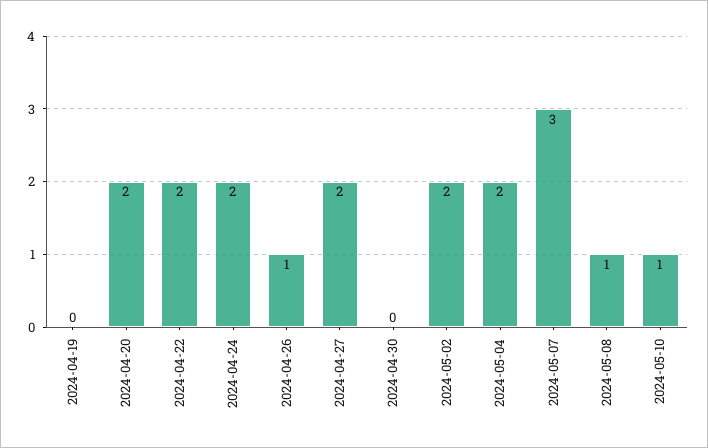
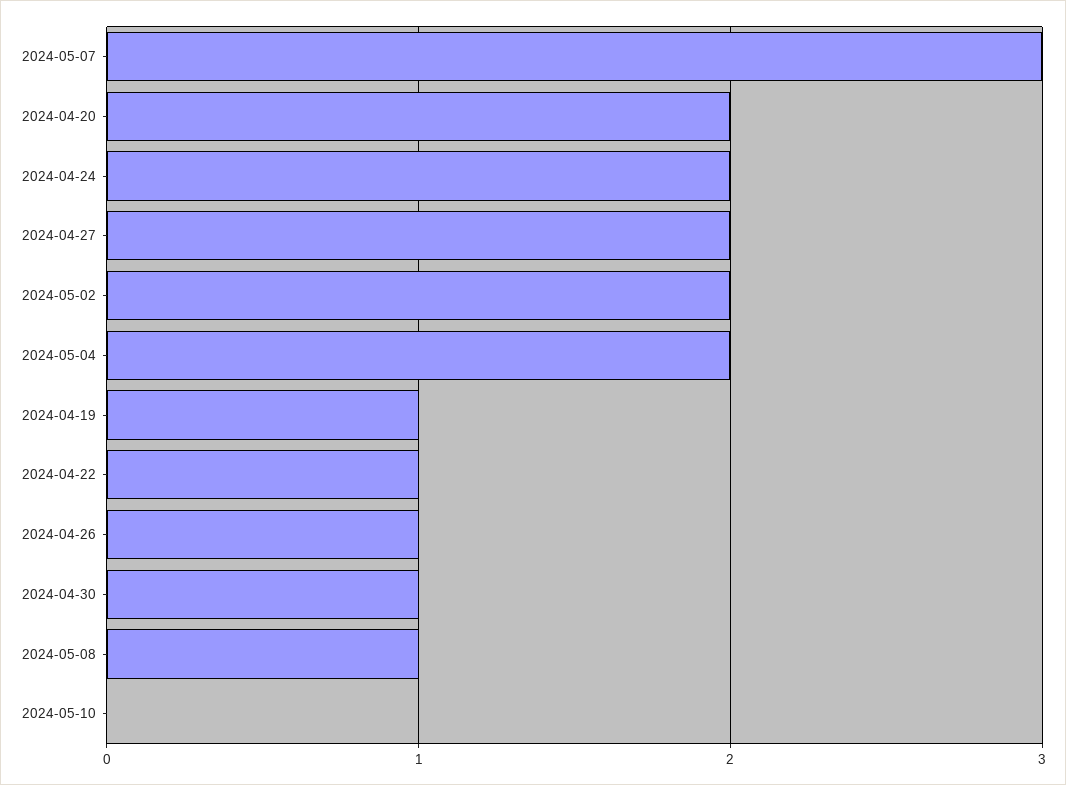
  {
-   "2024-04-19": 0,
+   "2024-04-19": 1,
    "2024-04-20": 2,
-   "2024-04-22": 2,
+   "2024-04-22": 1,
    "2024-04-24": 2,
    "2024-04-26": 1,
    "2024-04-27": 2,
-   "2024-04-30": 0,
+   "2024-04-30": 1,
    "2024-05-02": 2,
    "2024-05-04": 2,
    "2024-05-07": 3,
    "2024-05-08": 1,
-   "2024-05-10": 1
+   "2024-05-10": 0
  }

